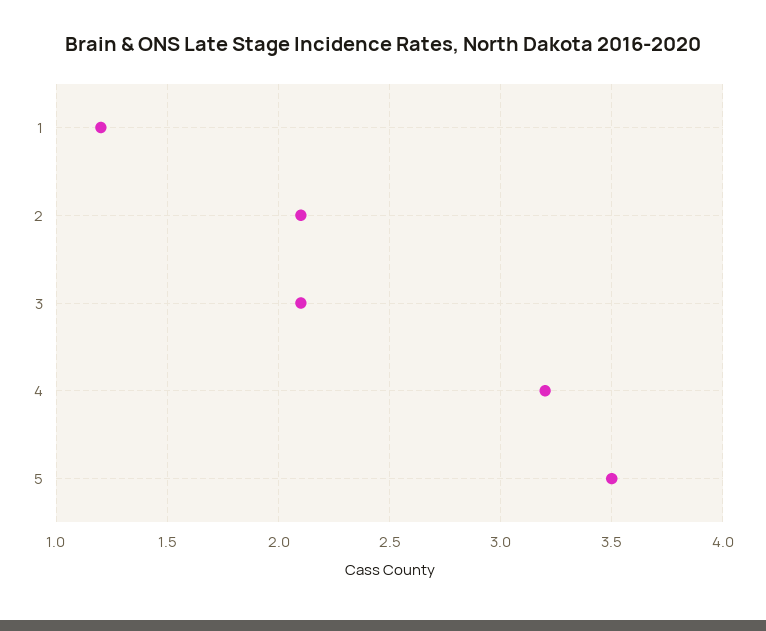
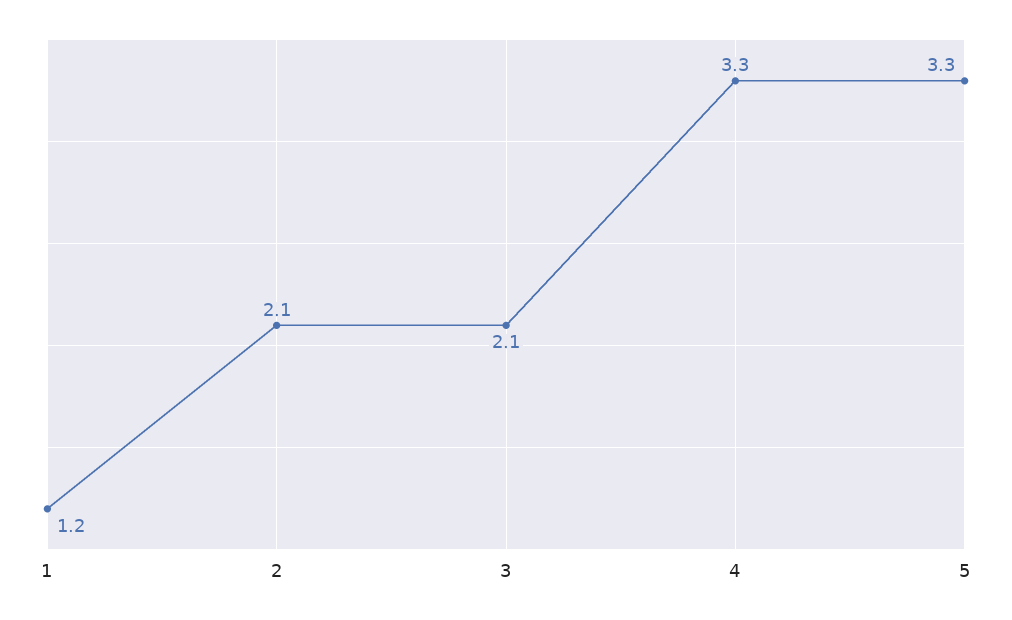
  {
    "1": 1.2,
    "2": 2.1,
    "3": 2.1,
-   "4": 3.2,
+   "4": 3.3,
-   "5": 3.5
+   "5": 3.3
  }

